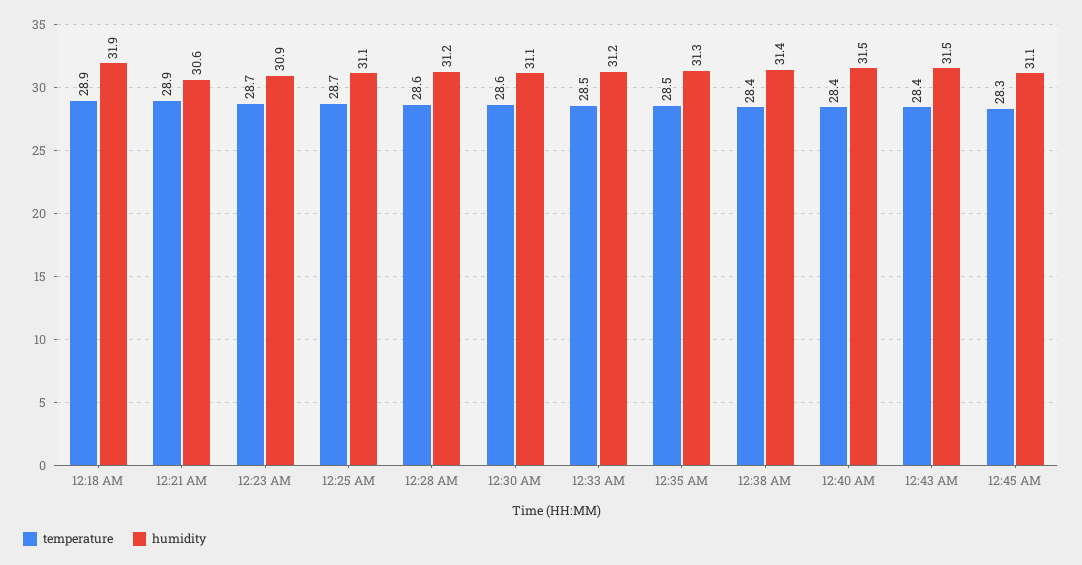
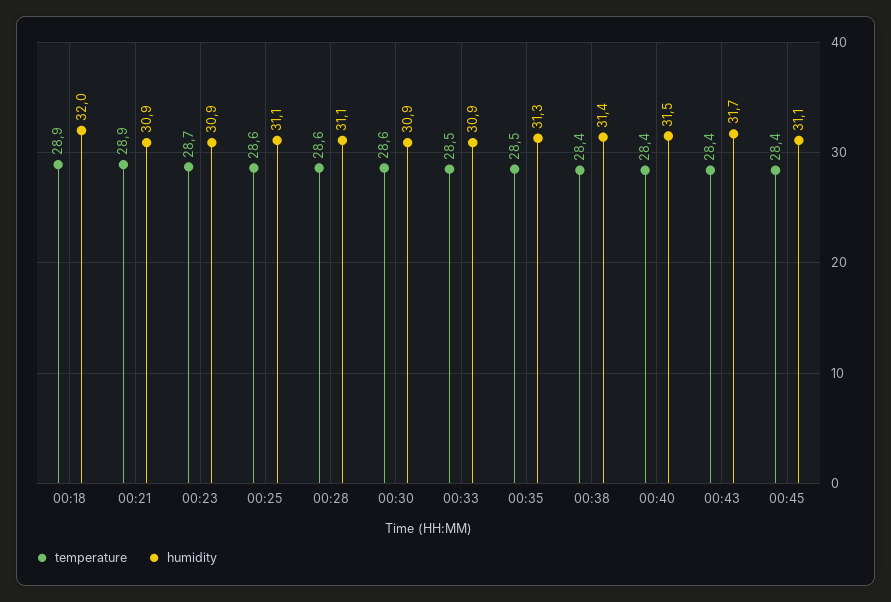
  {
    "temperature": {
      "12:18 AM": 28.9,
      "12:21 AM": 28.9,
      "12:23 AM": 28.7,
-     "12:25 AM": 28.7,
+     "12:25 AM": 28.6,
      "12:28 AM": 28.6,
      "12:30 AM": 28.6,
      "12:33 AM": 28.5,
      "12:35 AM": 28.5,
      "12:38 AM": 28.4,
      "12:40 AM": 28.4,
      "12:43 AM": 28.4,
-     "12:45 AM": 28.3
+     "12:45 AM": 28.4
    },
    "humidity": {
-     "12:18 AM": 31.9,
+     "12:18 AM": 32,
-     "12:21 AM": 30.6,
+     "12:21 AM": 30.9,
      "12:23 AM": 30.9,
      "12:25 AM": 31.1,
-     "12:28 AM": 31.2,
+     "12:28 AM": 31.1,
-     "12:30 AM": 31.1,
+     "12:30 AM": 30.9,
-     "12:33 AM": 31.2,
+     "12:33 AM": 30.9,
      "12:35 AM": 31.3,
      "12:38 AM": 31.4,
      "12:40 AM": 31.5,
-     "12:43 AM": 31.5,
+     "12:43 AM": 31.7,
      "12:45 AM": 31.1
    }
  }

